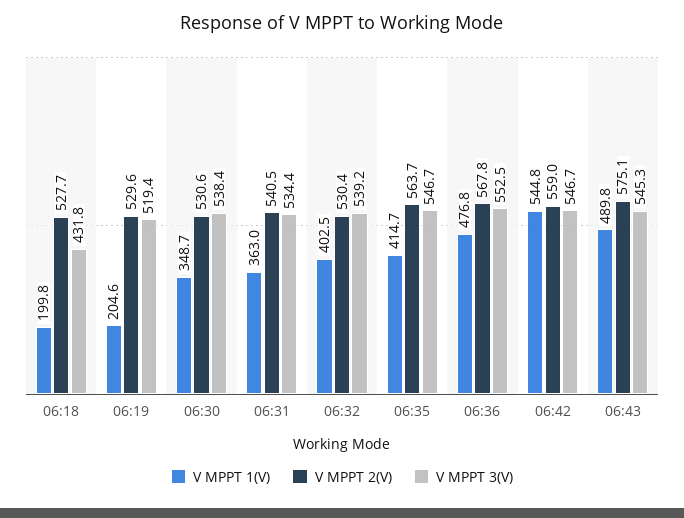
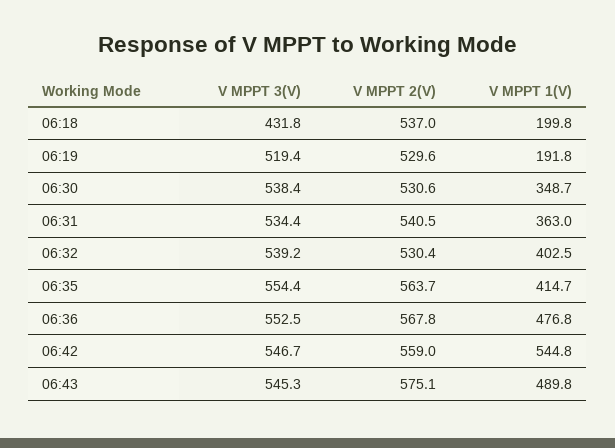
  {
    "V MPPT 1(V)": {
      "06:18": 199.8,
-     "06:19": 204.6,
+     "06:19": 191.8,
      "06:30": 348.7,
      "06:31": 363,
      "06:32": 402.5,
      "06:35": 414.7,
      "06:36": 476.8,
      "06:42": 544.8,
      "06:43": 489.8
    },
    "V MPPT 2(V)": {
-     "06:18": 527.7,
+     "06:18": 537,
      "06:19": 529.6,
      "06:30": 530.6,
      "06:31": 540.5,
      "06:32": 530.4,
      "06:35": 563.7,
      "06:36": 567.8,
      "06:42": 559,
      "06:43": 575.1
    },
    "V MPPT 3(V)": {
      "06:18": 431.8,
      "06:19": 519.4,
      "06:30": 538.4,
      "06:31": 534.4,
      "06:32": 539.2,
-     "06:35": 546.7,
+     "06:35": 554.4,
      "06:36": 552.5,
      "06:42": 546.7,
      "06:43": 545.3
    }
  }

